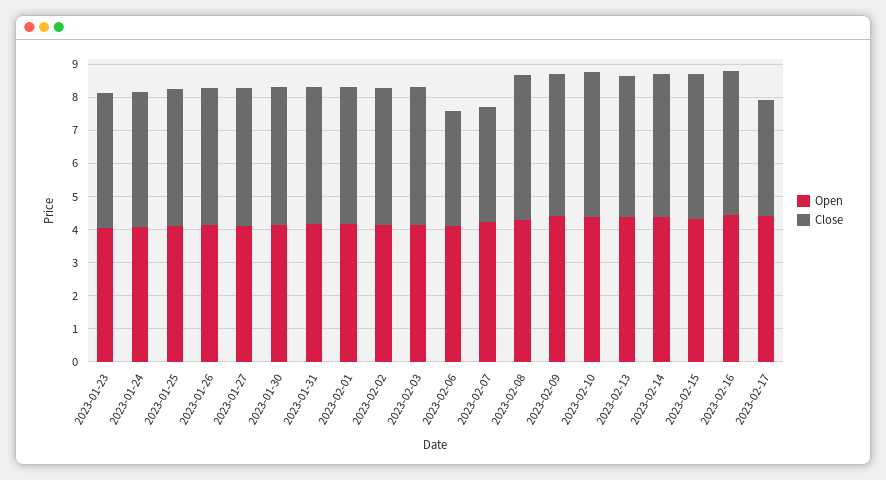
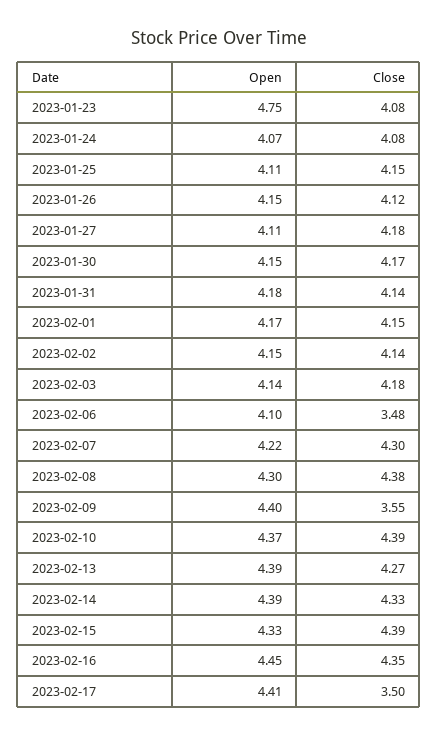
  {
    "Open": {
-     "2023-01-23": 4,
+     "2023-01-23": 4.75,
      "2023-01-24": 4.07,
      "2023-01-25": 4.11,
      "2023-01-26": 4.15,
      "2023-01-27": 4.11,
      "2023-01-30": 4.15,
      "2023-01-31": 4.18,
      "2023-02-01": 4.17,
      "2023-02-02": 4.15,
      "2023-02-03": 4.14,
      "2023-02-06": 4.1,
      "2023-02-07": 4.22,
      "2023-02-08": 4.3,
      "2023-02-09": 4.4,
      "2023-02-10": 4.37,
      "2023-02-13": 4.39,
      "2023-02-14": 4.39,
      "2023-02-15": 4.33,
      "2023-02-16": 4.45,
      "2023-02-17": 4.41
    },
    "Close": {
      "2023-01-23": 4.08,
      "2023-01-24": 4.08,
      "2023-01-25": 4.15,
      "2023-01-26": 4.12,
      "2023-01-27": 4.18,
      "2023-01-30": 4.17,
      "2023-01-31": 4.14,
      "2023-02-01": 4.15,
      "2023-02-02": 4.14,
      "2023-02-03": 4.18,
      "2023-02-06": 3.48,
-     "2023-02-07": 3.5,
+     "2023-02-07": 4.3,
      "2023-02-08": 4.38,
-     "2023-02-09": 4.25,
+     "2023-02-09": 3.55,
      "2023-02-10": 4.39,
      "2023-02-13": 4.27,
      "2023-02-14": 4.33,
      "2023-02-15": 4.39,
      "2023-02-16": 4.35,
      "2023-02-17": 3.5
    }
  }

